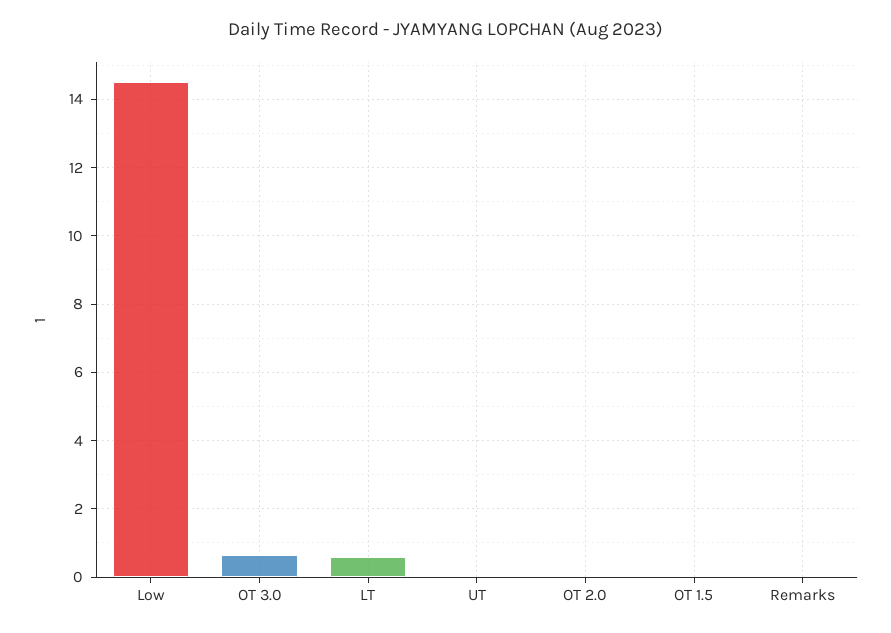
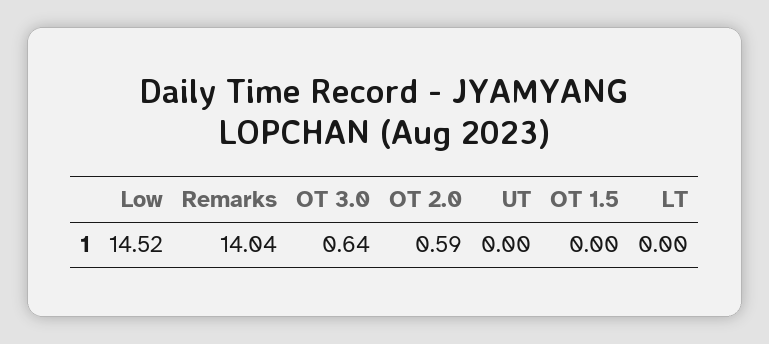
  {
    "Low": 14.52,
    "OT 3.0": 0.64,
-   "LT": 0.6,
+   "LT": 0,
    "UT": 0,
-   "OT 2.0": 0,
+   "OT 2.0": 0.59,
    "OT 1.5": 0,
-   "Remarks": 0
+   "Remarks": 14.04
  }

